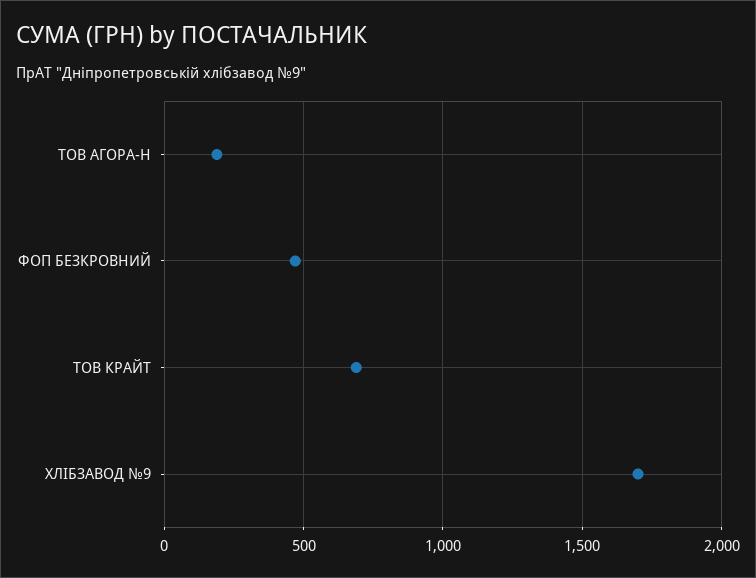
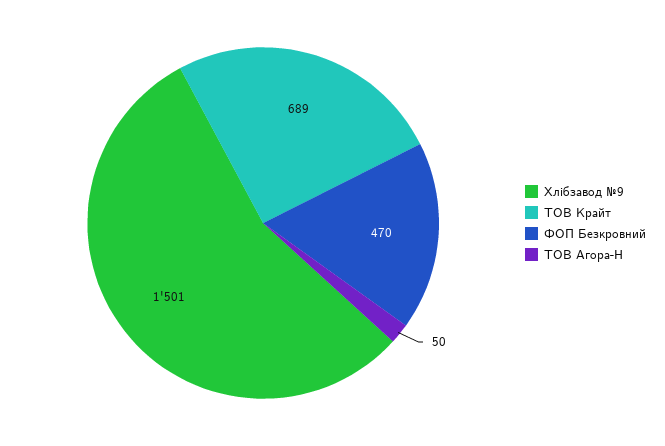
  {
-   "ТОВ АГОРА-Н": 200,
+   "ТОВ АГОРА-Н": 50,
    "ФОП БЕЗКРОВНИЙ": 470,
    "ТОВ КРАЙТ": 689,
-   "ХЛІБЗАВОД №9": 1700
+   "ХЛІБЗАВОД №9": 1501
  }

